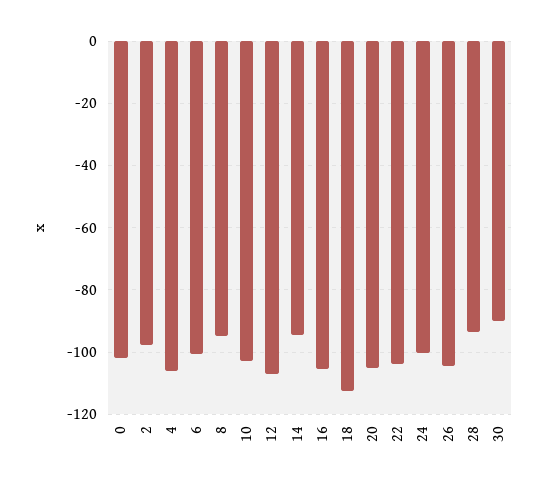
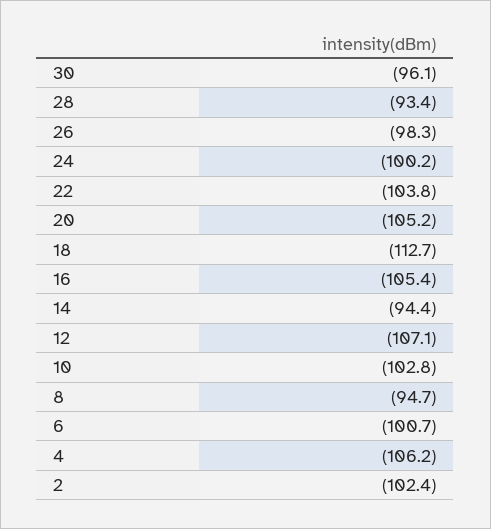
  {
-   "0": -102,
-   "2": -98,
+   "2": -102.4,
    "4": -106.2,
    "6": -100.7,
    "8": -94.7,
    "10": -102.8,
    "12": -107.1,
    "14": -94.4,
    "16": -105.4,
    "18": -112.7,
    "20": -105.2,
    "22": -103.8,
    "24": -100.2,
-   "26": -104,
+   "26": -98.3,
    "28": -93.4,
-   "30": -90
+   "30": -96.1
  }

